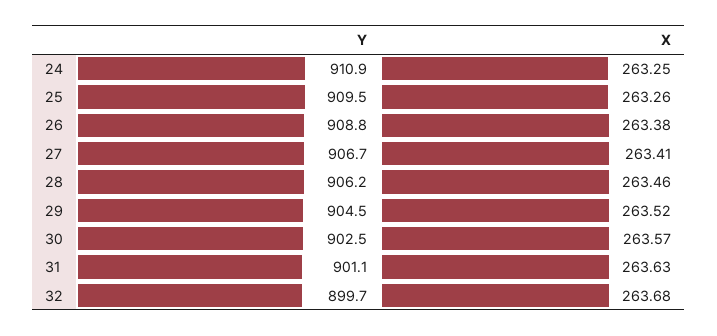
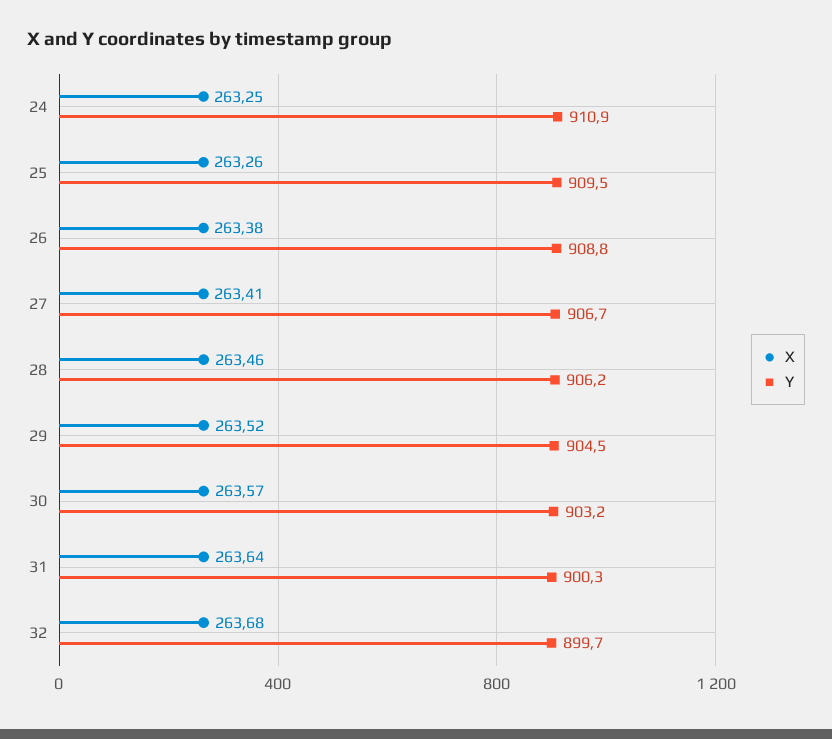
  {
    "Y": {
      "24": 910.9,
      "25": 909.5,
      "26": 908.8,
      "27": 906.7,
      "28": 906.2,
      "29": 904.5,
-     "30": 902.5,
+     "30": 903.2,
-     "31": 901.1,
+     "31": 900.3,
      "32": 899.7
    },
    "X": {
      "24": 263.25,
      "25": 263.26,
      "26": 263.38,
      "27": 263.41,
      "28": 263.46,
      "29": 263.52,
      "30": 263.57,
-     "31": 263.63,
+     "31": 263.64,
      "32": 263.68
    }
  }

